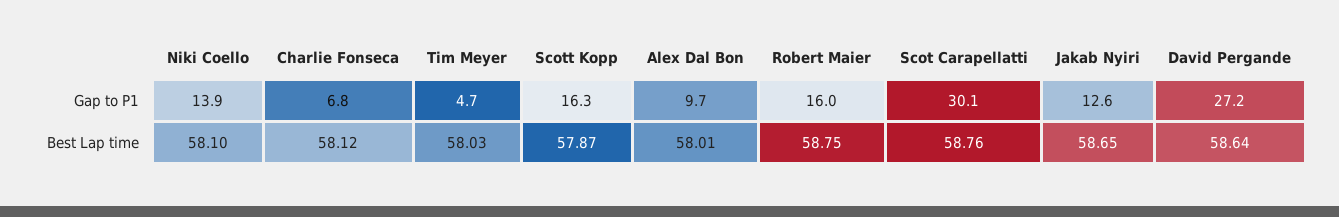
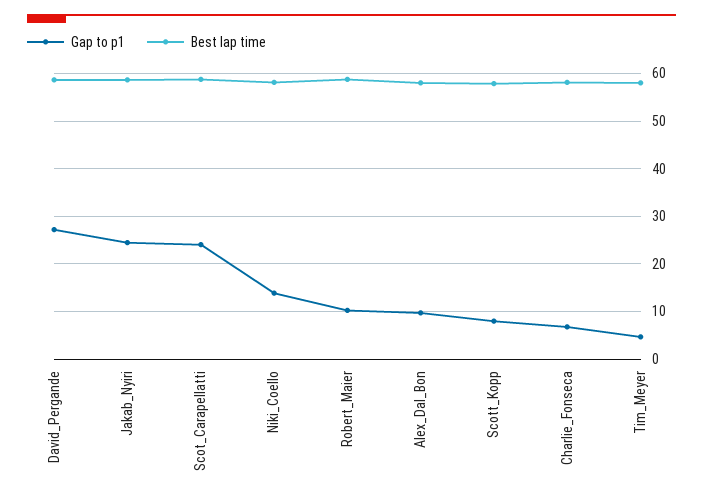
  {
    "Gap to P1": {
      "Niki Coello": 13.9,
      "Charlie Fonseca": 6.8,
      "Tim Meyer": 4.7,
-     "Scott Kopp": 16.3,
+     "Scott Kopp": 8,
      "Alex Dal Bon": 9.7,
-     "Robert Maier": 16,
+     "Robert Maier": 10,
-     "Scot Carapellatti": 30.1,
+     "Scot Carapellatti": 24,
-     "Jakab Nyiri": 12.6,
+     "Jakab Nyiri": 24,
      "David Pergande": 27.2
    },
    "Best Lap time": {
      "Niki Coello": 58.1,
      "Charlie Fonseca": 58.12,
      "Tim Meyer": 58.03,
      "Scott Kopp": 57.87,
      "Alex Dal Bon": 58.01,
      "Robert Maier": 58.75,
      "Scot Carapellatti": 58.76,
      "Jakab Nyiri": 58.65,
      "David Pergande": 58.64
    }
  }

